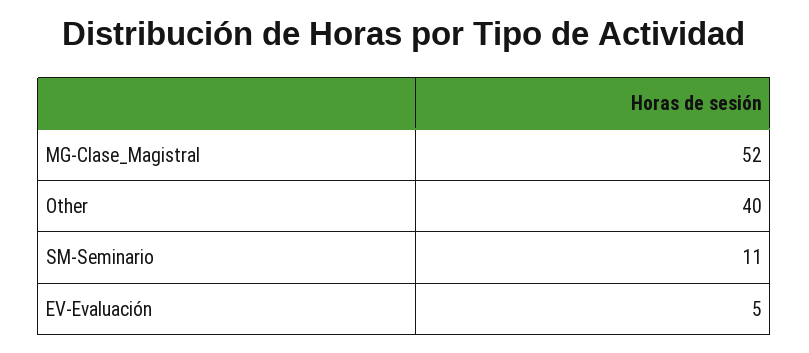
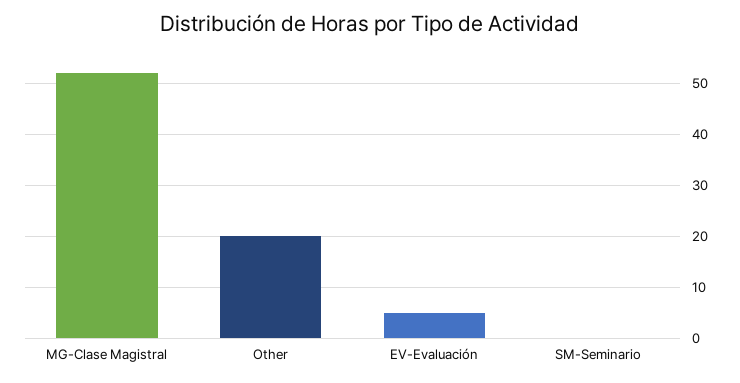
  {
    "MG-Clase_Magistral": 52,
-   "Other": 40,
+   "Other": 20,
-   "SM-Seminario": 11,
+   "SM-Seminario": 0,
    "EV-Evaluación": 5
  }

